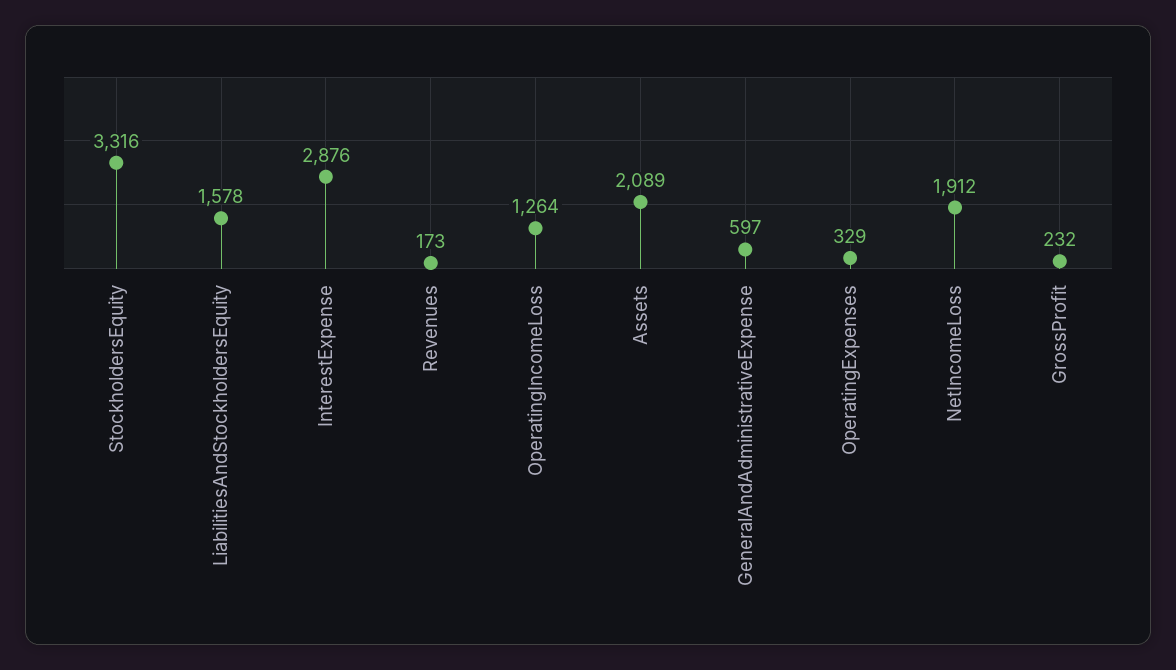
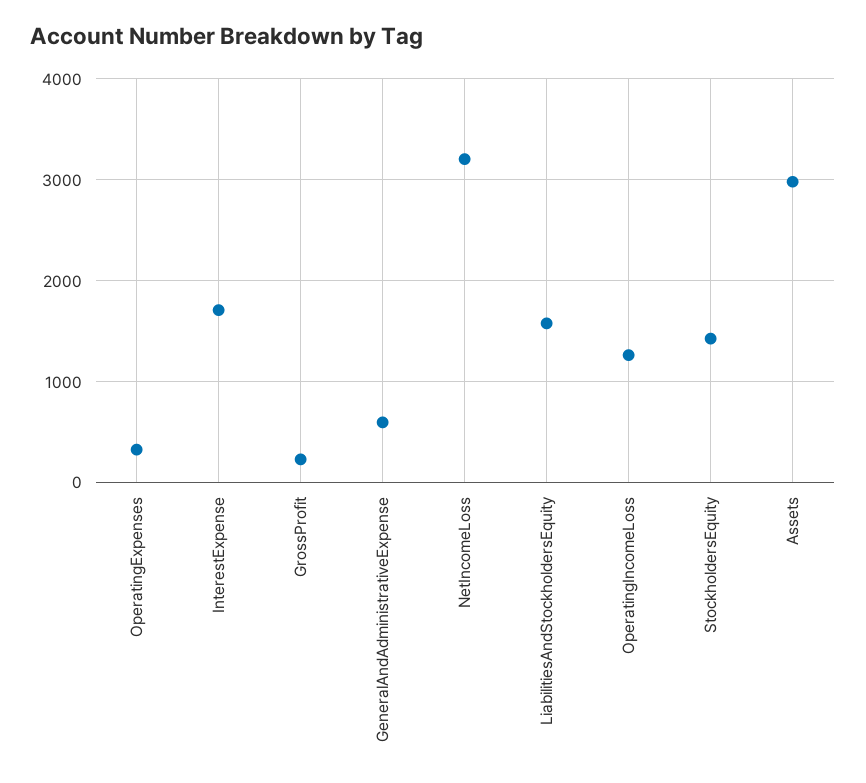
  {
-   "StockholdersEquity": 3316,
+   "StockholdersEquity": 1400,
    "LiabilitiesAndStockholdersEquity": 1578,
-   "InterestExpense": 2876,
+   "InterestExpense": 1700,
-   "Revenues": 173,
    "OperatingIncomeLoss": 1264,
-   "Assets": 2089,
+   "Assets": 3000,
    "GeneralAndAdministrativeExpense": 597,
    "OperatingExpenses": 329,
-   "NetIncomeLoss": 1912,
+   "NetIncomeLoss": 3200,
    "GrossProfit": 232
  }

